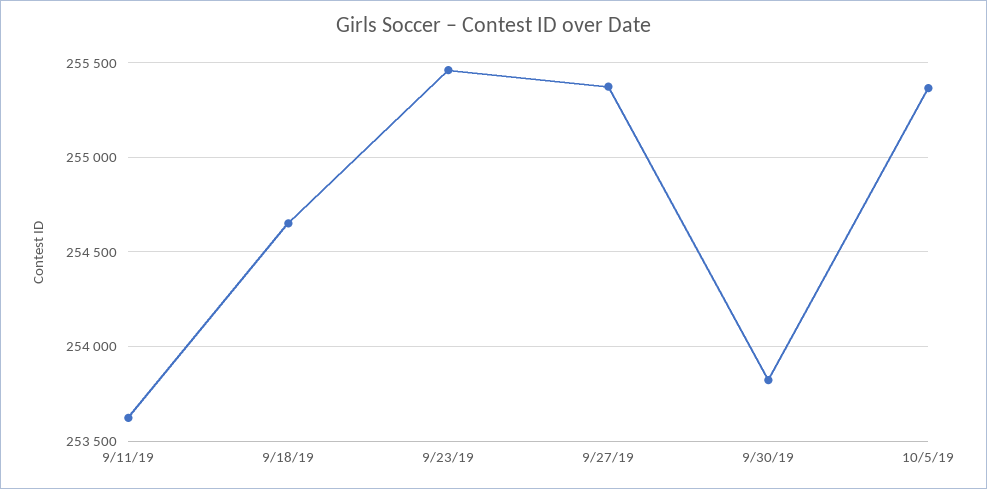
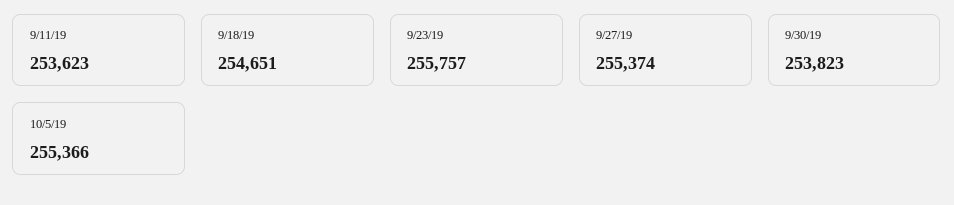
  {
    "9/11/19": 253623,
    "9/18/19": 254651,
-   "9/23/19": 255450,
+   "9/23/19": 255757,
    "9/27/19": 255374,
    "9/30/19": 253823,
    "10/5/19": 255366
  }

